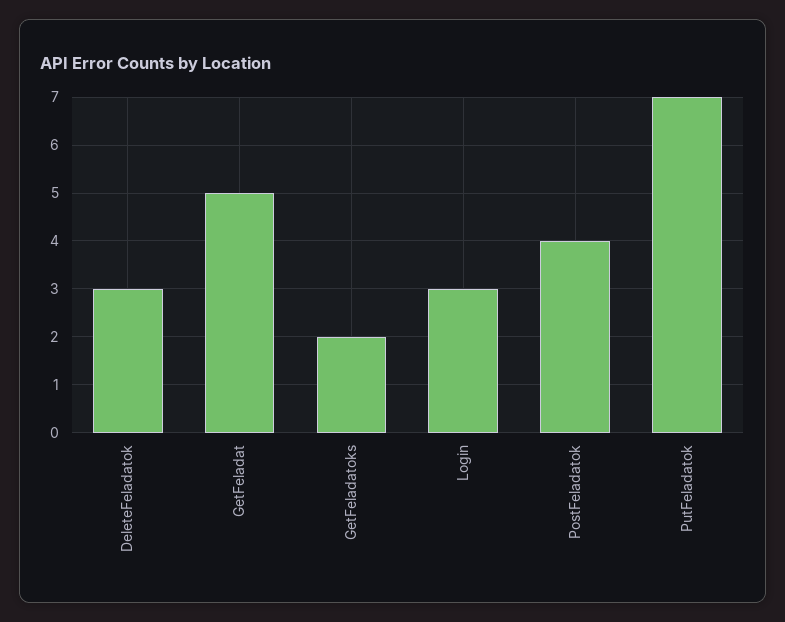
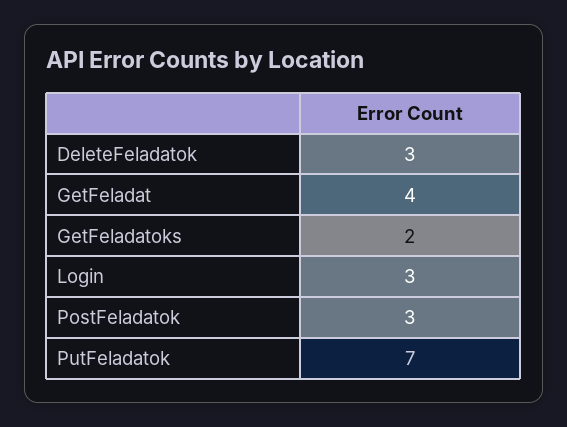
  {
    "DeleteFeladatok": 3,
-   "GetFeladat": 5,
+   "GetFeladat": 4,
    "GetFeladatoks": 2,
    "Login": 3,
-   "PostFeladatok": 4,
+   "PostFeladatok": 3,
    "PutFeladatok": 7
  }

